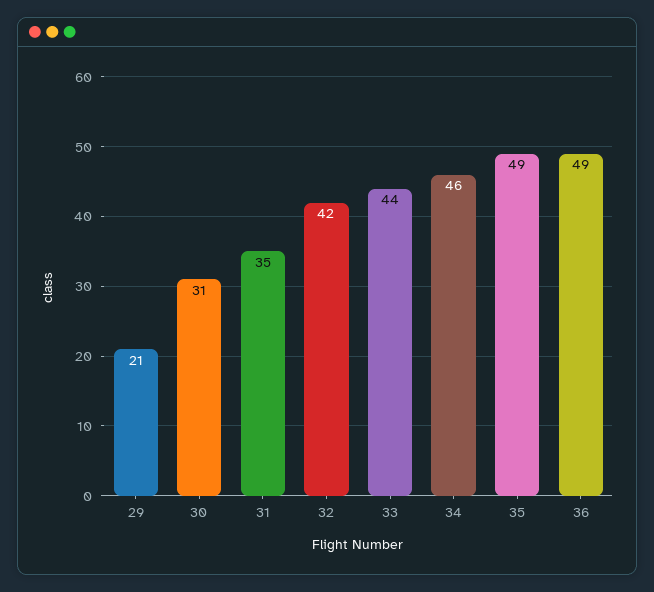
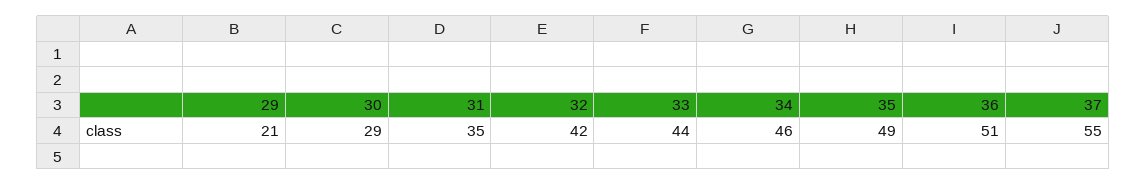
  {
    "29": 21,
-   "30": 31,
+   "30": 29,
    "31": 35,
    "32": 42,
    "33": 44,
    "34": 46,
    "35": 49,
-   "36": 49
+   "36": 51,
+   "37": 55
  }

